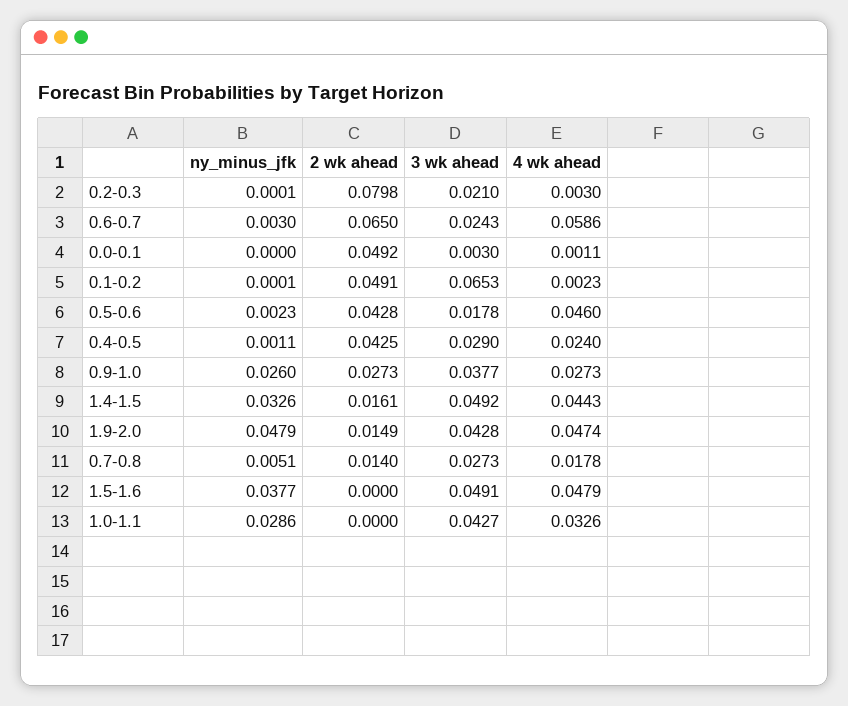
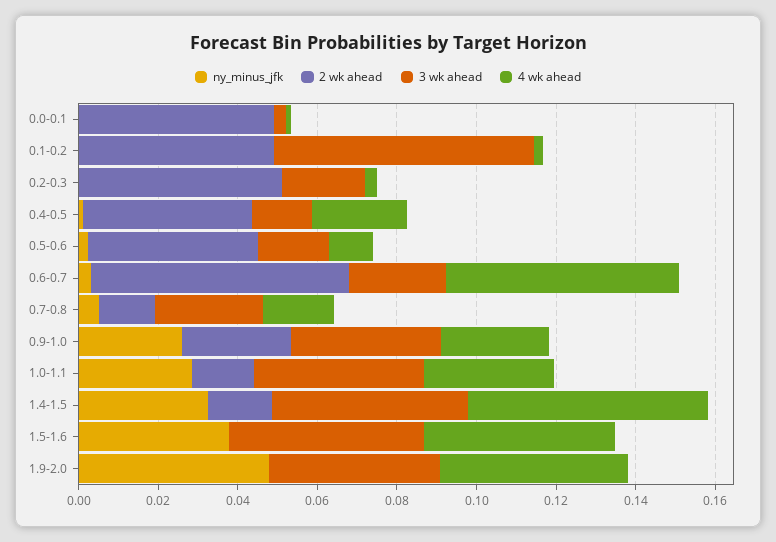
  {
    "ny_minus_jfk": {
      "0.2-0.3": 0.0001,
      "0.6-0.7": 0.003,
      "0.0-0.1": 0,
      "0.1-0.2": 0.0001,
      "0.5-0.6": 0.0023,
      "0.4-0.5": 0.0011,
      "0.9-1.0": 0.026,
      "1.4-1.5": 0.0326,
      "1.9-2.0": 0.0479,
      "0.7-0.8": 0.0051,
      "1.5-1.6": 0.0377,
      "1.0-1.1": 0.0286
    },
    "2 wk ahead": {
-     "0.2-0.3": 0.0798,
+     "0.2-0.3": 0.05,
      "0.6-0.7": 0.065,
      "0.0-0.1": 0.0492,
      "0.1-0.2": 0.0491,
      "0.5-0.6": 0.0428,
      "0.4-0.5": 0.0425,
      "0.9-1.0": 0.0273,
      "1.4-1.5": 0.0161,
-     "1.9-2.0": 0.0149,
+     "1.9-2.0": 0,
      "0.7-0.8": 0.014,
      "1.5-1.6": 0,
-     "1.0-1.1": 0
+     "1.0-1.1": 0.015
    },
    "3 wk ahead": {
      "0.2-0.3": 0.021,
      "0.6-0.7": 0.0243,
      "0.0-0.1": 0.003,
      "0.1-0.2": 0.0653,
      "0.5-0.6": 0.0178,
-     "0.4-0.5": 0.029,
+     "0.4-0.5": 0.015,
      "0.9-1.0": 0.0377,
      "1.4-1.5": 0.0492,
      "1.9-2.0": 0.0428,
      "0.7-0.8": 0.0273,
      "1.5-1.6": 0.0491,
      "1.0-1.1": 0.0427
    },
    "4 wk ahead": {
      "0.2-0.3": 0.003,
      "0.6-0.7": 0.0586,
      "0.0-0.1": 0.0011,
      "0.1-0.2": 0.0023,
-     "0.5-0.6": 0.046,
+     "0.5-0.6": 0.01,
      "0.4-0.5": 0.024,
      "0.9-1.0": 0.0273,
-     "1.4-1.5": 0.0443,
+     "1.4-1.5": 0.06,
      "1.9-2.0": 0.0474,
      "0.7-0.8": 0.0178,
      "1.5-1.6": 0.0479,
      "1.0-1.1": 0.0326
    }
  }

